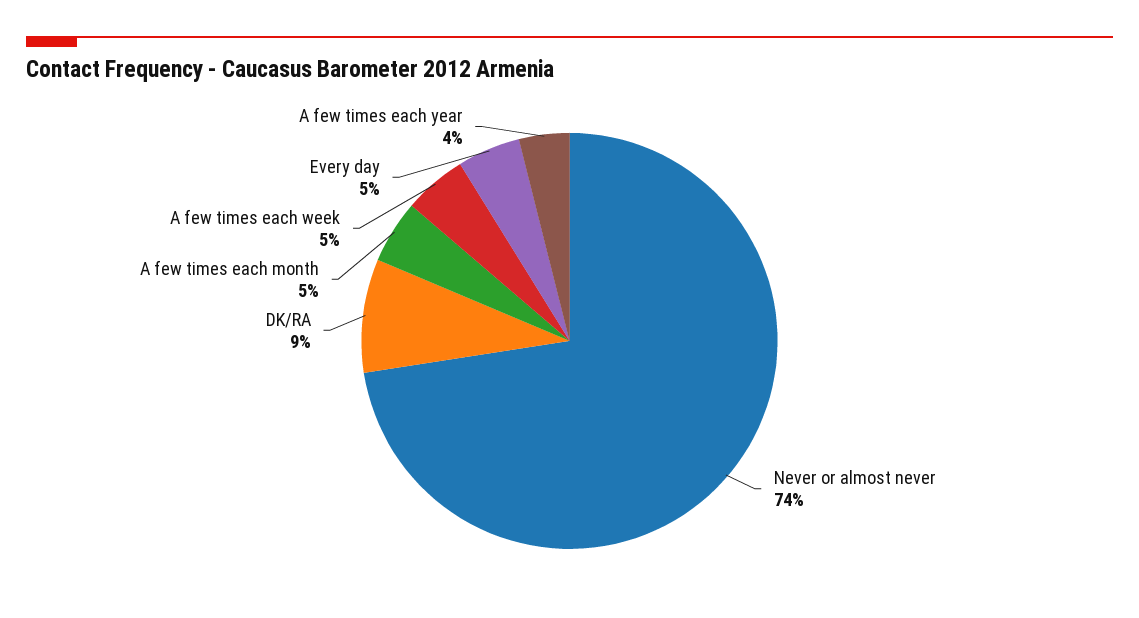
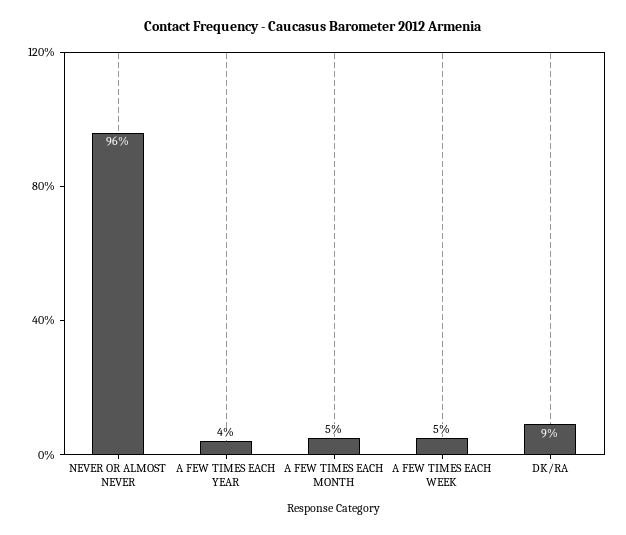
  {
-   "Never or almost never": 74,
+   "Never or almost never": 96,
    "DK/RA": 9,
    "A few times each month": 5,
    "A few times each week": 5,
-   "Every day": 5,
    "A few times each year": 4
  }

